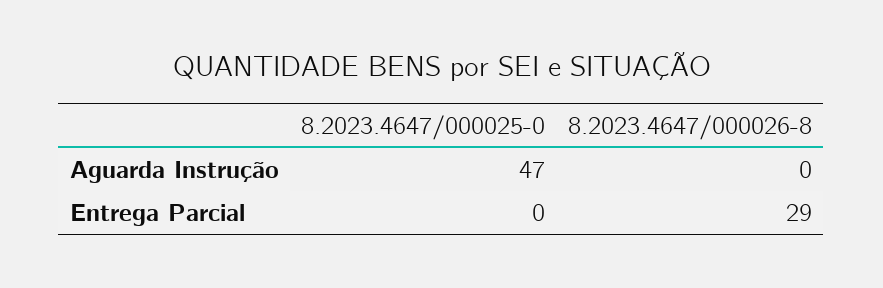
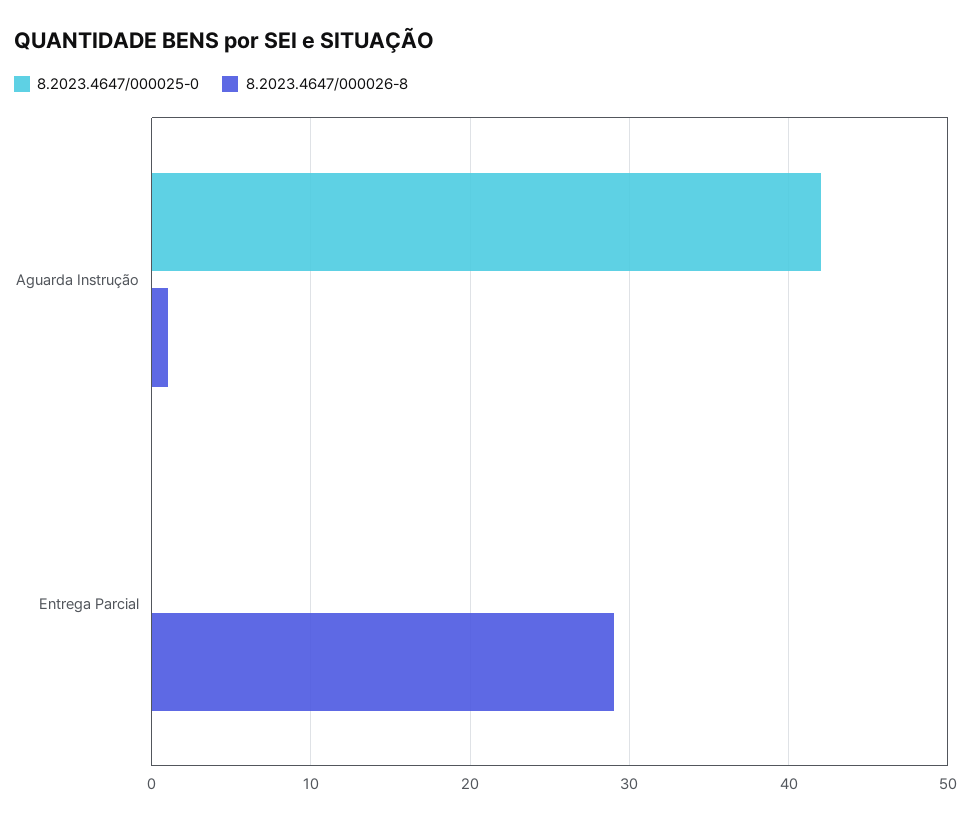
  {
    "8.2023.4647/000025-0": {
-     "Aguarda Instrução": 47,
+     "Aguarda Instrução": 42,
      "Entrega Parcial": 0
    },
    "8.2023.4647/000026-8": {
-     "Aguarda Instrução": 0,
+     "Aguarda Instrução": 1,
      "Entrega Parcial": 29
    }
  }

